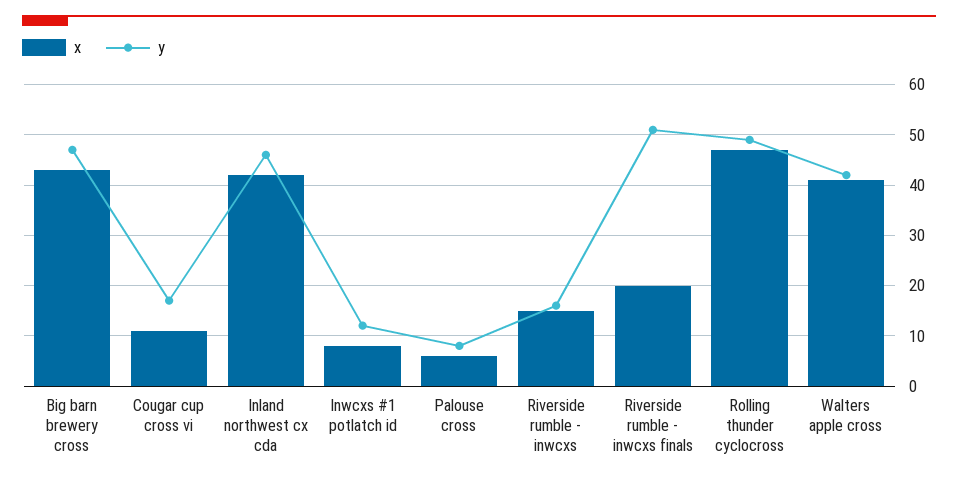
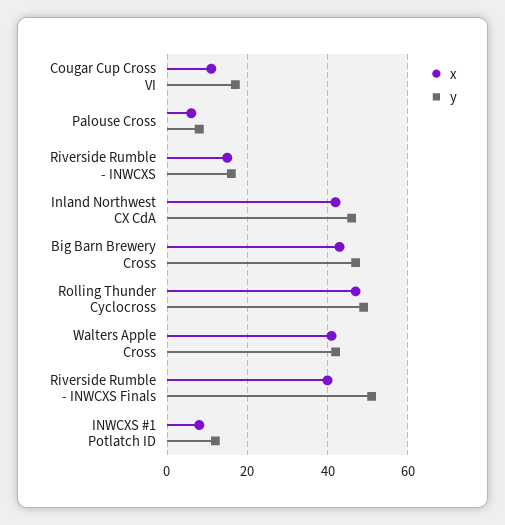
  {
    "x": {
      "Big barn brewery cross": 45,
      "Cougar cup cross vi": 10,
      "Inland northwest cx cda": 40,
      "Inwcxs #1 potlatch id": 10,
      "Palouse cross": 5,
      "Riverside rumble - inwcxs": 15,
-     "Riverside rumble - inwcxs finals": 20,
+     "Riverside rumble - inwcxs finals": 40,
      "Rolling thunder cyclocross": 45,
      "Walters apple cross": 40
    },
    "y": {
      "Big barn brewery cross": 45,
      "Cougar cup cross vi": 15,
      "Inland northwest cx cda": 45,
      "Inwcxs #1 potlatch id": 10,
      "Palouse cross": 10,
      "Riverside rumble - inwcxs": 15,
      "Riverside rumble - inwcxs finals": 50,
      "Rolling thunder cyclocross": 50,
      "Walters apple cross": 40
    }
  }

